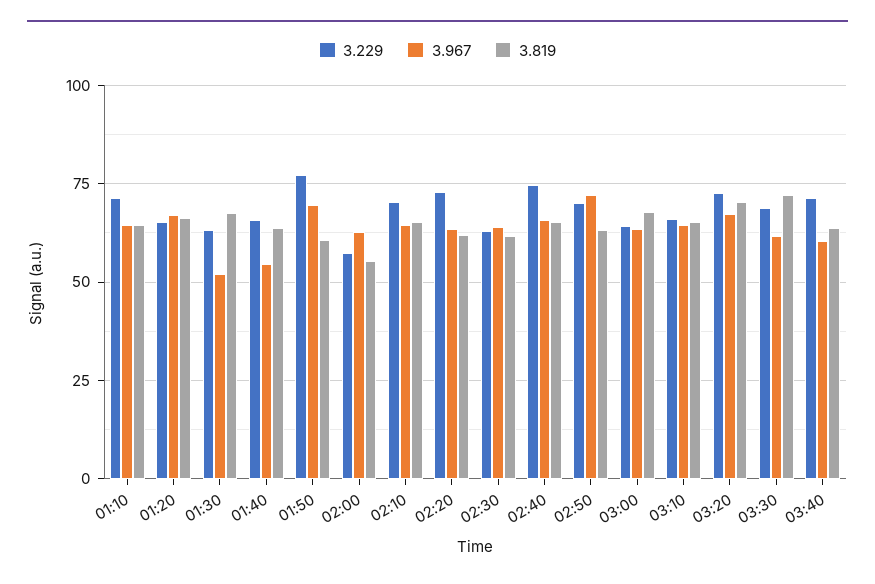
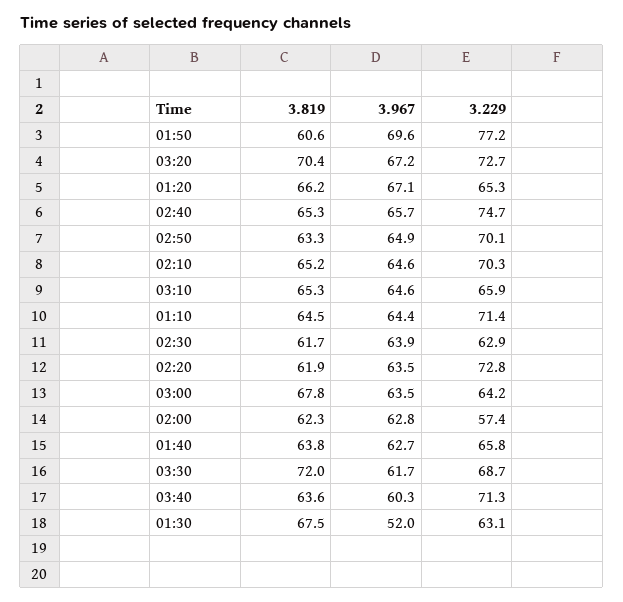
  {
    "3.229": {
      "01:10": 71.4,
      "01:20": 65.3,
      "01:30": 63.1,
      "01:40": 65.8,
      "01:50": 77.2,
      "02:00": 57.4,
      "02:10": 70.3,
      "02:20": 72.8,
      "02:30": 62.9,
      "02:40": 74.7,
      "02:50": 70.1,
      "03:00": 64.2,
      "03:10": 65.9,
      "03:20": 72.7,
      "03:30": 68.7,
      "03:40": 71.3
    },
    "3.967": {
      "01:10": 64.4,
      "01:20": 67.1,
      "01:30": 52,
-     "01:40": 55,
+     "01:40": 62.7,
      "01:50": 69.6,
      "02:00": 62.8,
      "02:10": 64.6,
      "02:20": 63.5,
      "02:30": 63.9,
      "02:40": 65.7,
-     "02:50": 72.5,
+     "02:50": 64.9,
      "03:00": 63.5,
      "03:10": 64.6,
      "03:20": 67.2,
      "03:30": 61.7,
      "03:40": 60.3
    },
    "3.819": {
      "01:10": 64.5,
      "01:20": 66.2,
      "01:30": 67.5,
      "01:40": 63.8,
      "01:50": 60.6,
-     "02:00": 55,
+     "02:00": 62.3,
      "02:10": 65.2,
      "02:20": 61.9,
      "02:30": 61.7,
      "02:40": 65.3,
      "02:50": 63.3,
      "03:00": 67.8,
      "03:10": 65.3,
      "03:20": 70.4,
      "03:30": 72,
      "03:40": 63.6
    }
  }

